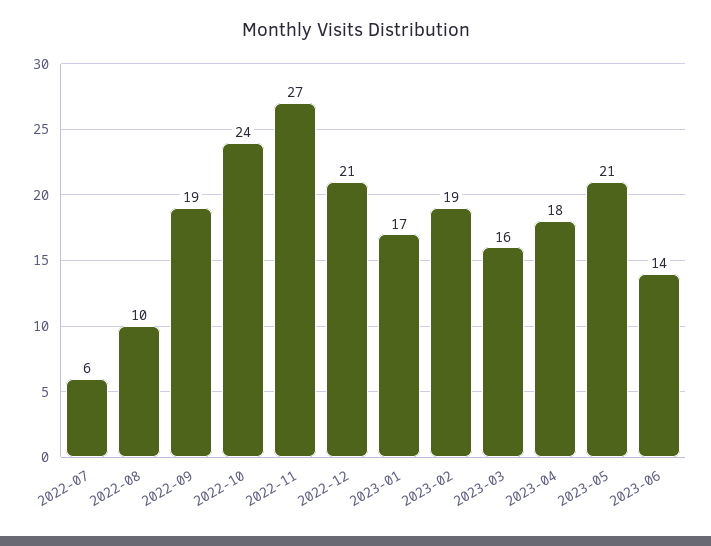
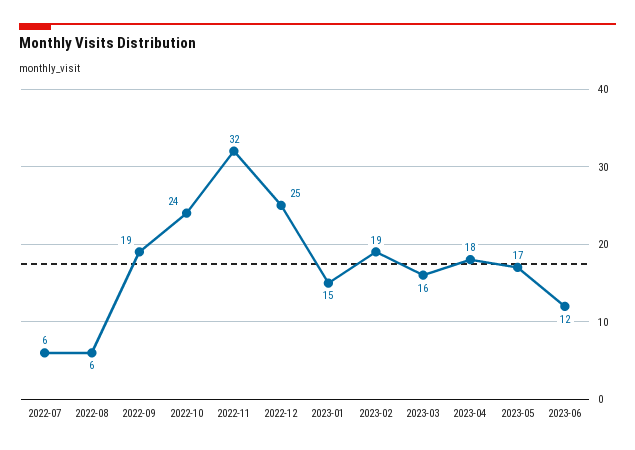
  {
    "2022-07": 6,
-   "2022-08": 10,
+   "2022-08": 6,
    "2022-09": 19,
    "2022-10": 24,
-   "2022-11": 27,
+   "2022-11": 32,
-   "2022-12": 21,
+   "2022-12": 25,
-   "2023-01": 17,
+   "2023-01": 15,
    "2023-02": 19,
    "2023-03": 16,
    "2023-04": 18,
-   "2023-05": 21,
+   "2023-05": 17,
-   "2023-06": 14
+   "2023-06": 12
  }

